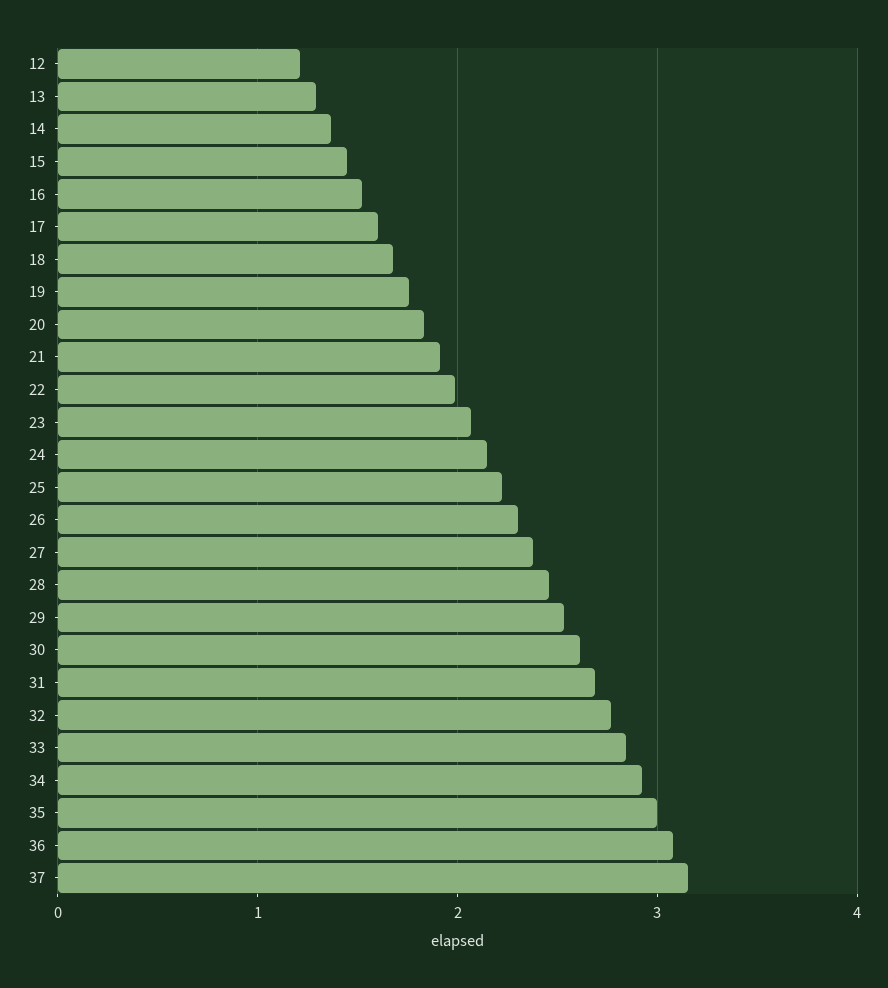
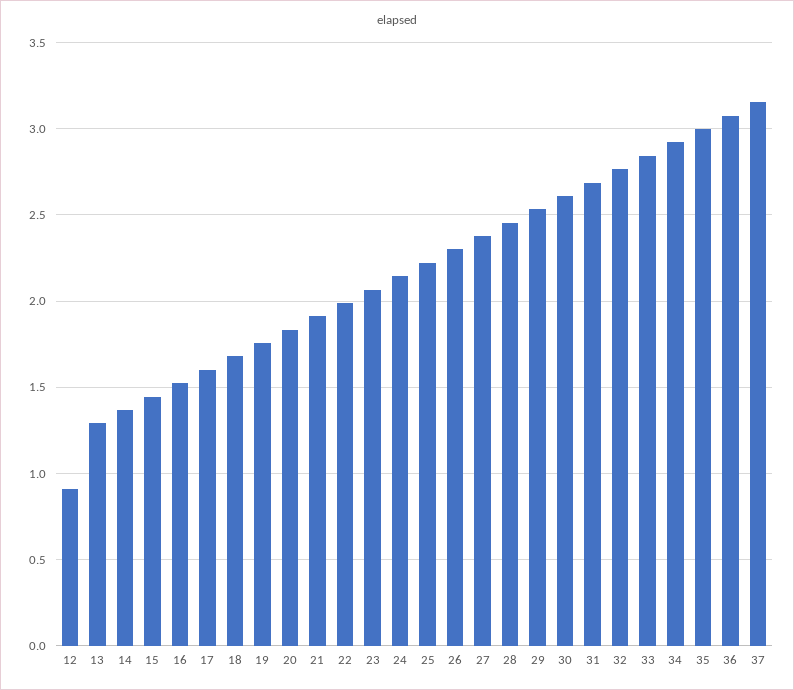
  {
-   "12": 1.2,
+   "12": 0.9,
    "13": 1.3,
    "14": 1.35,
    "15": 1.45,
    "16": 1.5,
    "17": 1.6,
    "18": 1.7,
    "19": 1.75,
    "20": 1.85,
    "21": 1.9,
    "22": 2,
    "23": 2.05,
    "24": 2.15,
    "25": 2.2,
    "26": 2.3,
    "27": 2.4,
    "28": 2.45,
    "29": 2.55,
    "30": 2.6,
    "31": 2.7,
    "32": 2.75,
    "33": 2.85,
    "34": 2.9,
    "35": 3,
    "36": 3.1,
    "37": 3.15
  }

